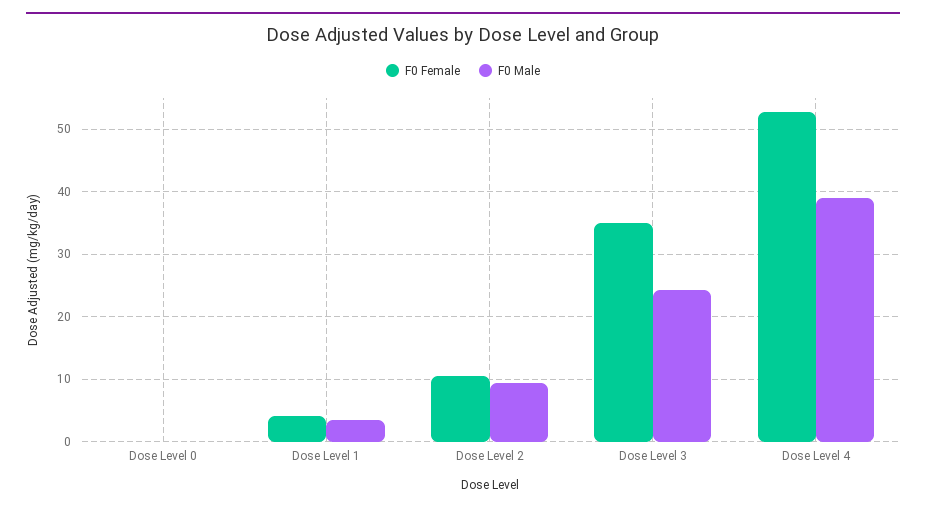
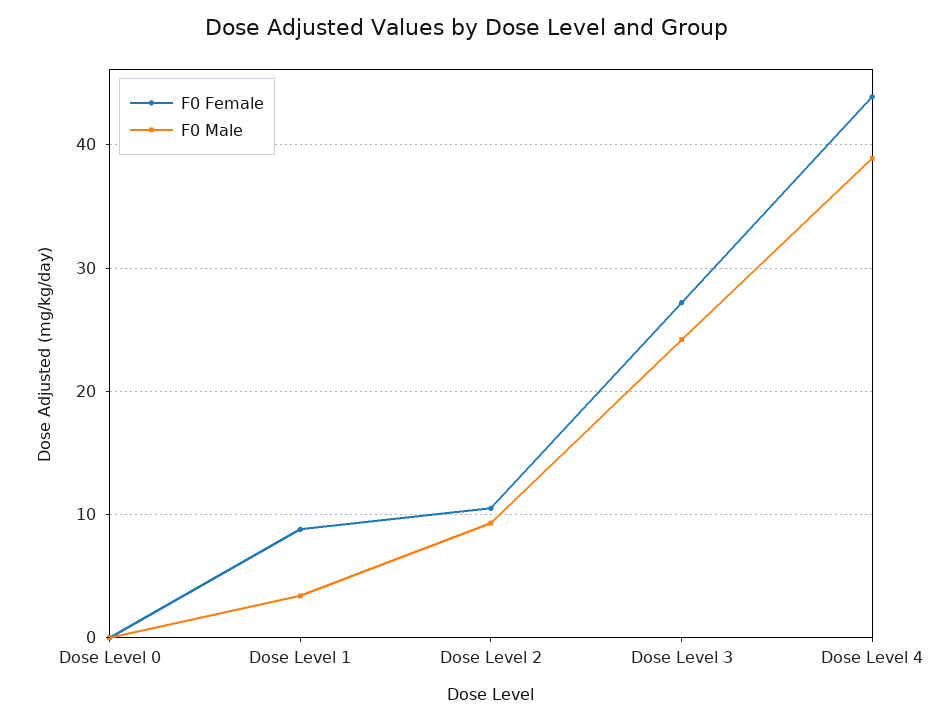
  {
    "F0 Female": {
      "Dose Level 0": 0,
-     "Dose Level 1": 4,
+     "Dose Level 1": 9,
      "Dose Level 2": 11,
-     "Dose Level 3": 35,
+     "Dose Level 3": 27,
-     "Dose Level 4": 53
+     "Dose Level 4": 44
    },
    "F0 Male": {
      "Dose Level 0": 0,
      "Dose Level 1": 3,
      "Dose Level 2": 9,
      "Dose Level 3": 24,
      "Dose Level 4": 39
    }
  }

